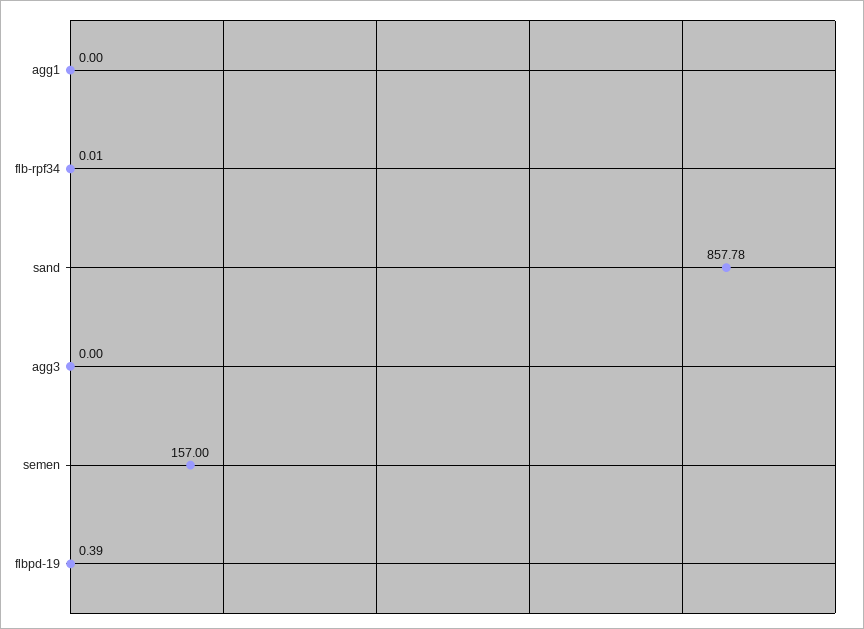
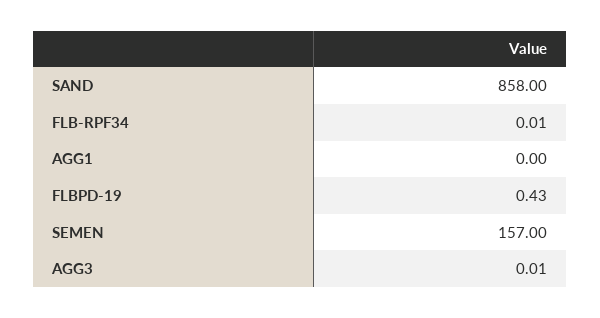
  {
    "agg1": 0,
    "flb-rpf34": 0.01,
-   "sand": 857.78,
+   "sand": 858,
-   "agg3": 0,
+   "agg3": 0.01,
    "semen": 157,
-   "flbpd-19": 0.39
+   "flbpd-19": 0.43
  }

